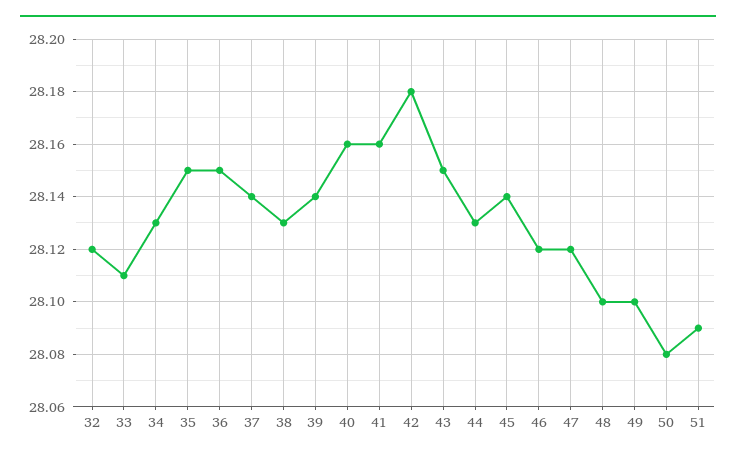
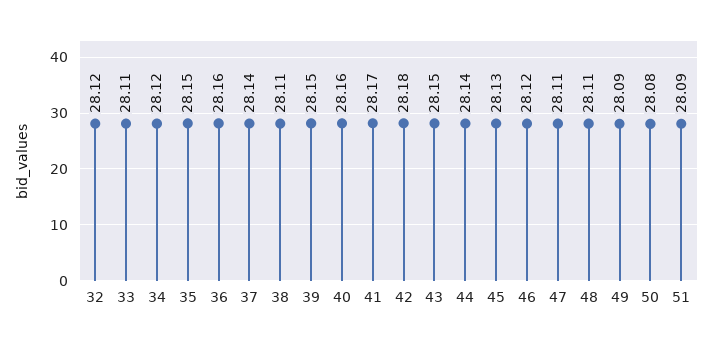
  {
    "32": 28.12,
    "33": 28.11,
-   "34": 28.13,
+   "34": 28.12,
    "35": 28.15,
-   "36": 28.15,
+   "36": 28.16,
    "37": 28.14,
-   "38": 28.13,
+   "38": 28.11,
-   "39": 28.14,
+   "39": 28.15,
    "40": 28.16,
-   "41": 28.16,
+   "41": 28.17,
    "42": 28.18,
    "43": 28.15,
-   "44": 28.13,
+   "44": 28.14,
-   "45": 28.14,
+   "45": 28.13,
    "46": 28.12,
-   "47": 28.12,
+   "47": 28.11,
-   "48": 28.1,
+   "48": 28.11,
-   "49": 28.1,
+   "49": 28.09,
    "50": 28.08,
    "51": 28.09
  }

